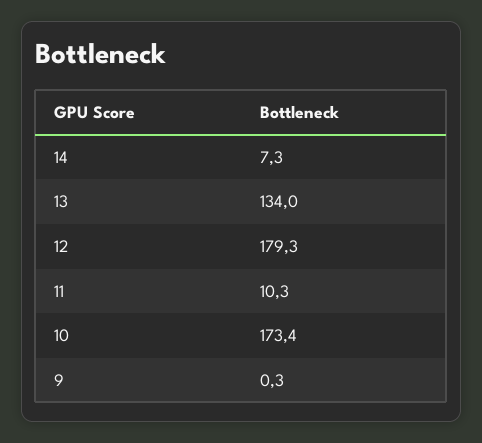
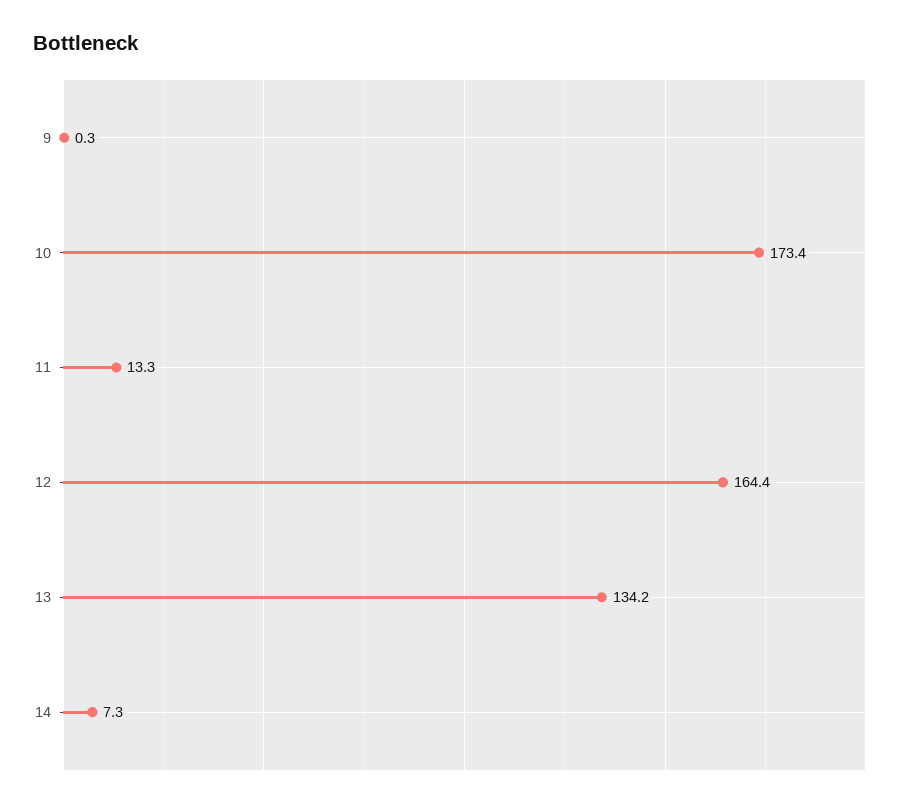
  {
    "14": 7.3,
-   "13": 134,
+   "13": 134.2,
-   "12": 179.3,
+   "12": 164.4,
-   "11": 10.3,
+   "11": 13.3,
    "10": 173.4,
    "9": 0.3
  }

